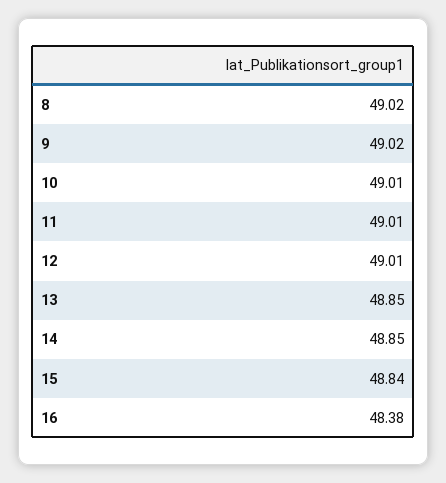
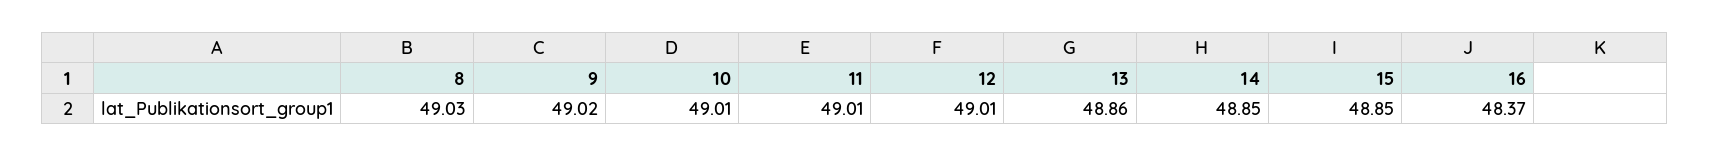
  {
-   "8": 49.02,
+   "8": 49.03,
    "9": 49.02,
    "10": 49.01,
    "11": 49.01,
    "12": 49.01,
-   "13": 48.85,
+   "13": 48.86,
    "14": 48.85,
-   "15": 48.84,
+   "15": 48.85,
-   "16": 48.38
+   "16": 48.37
  }

